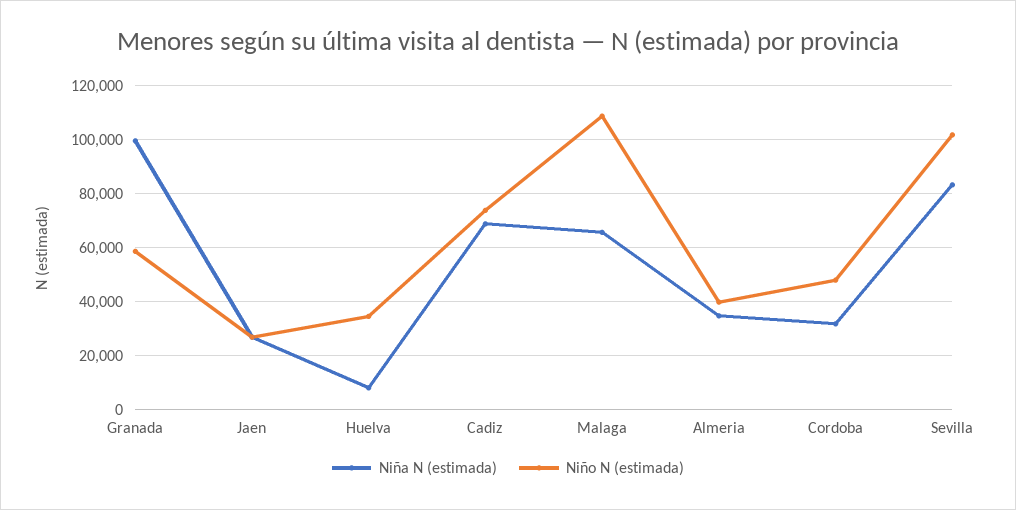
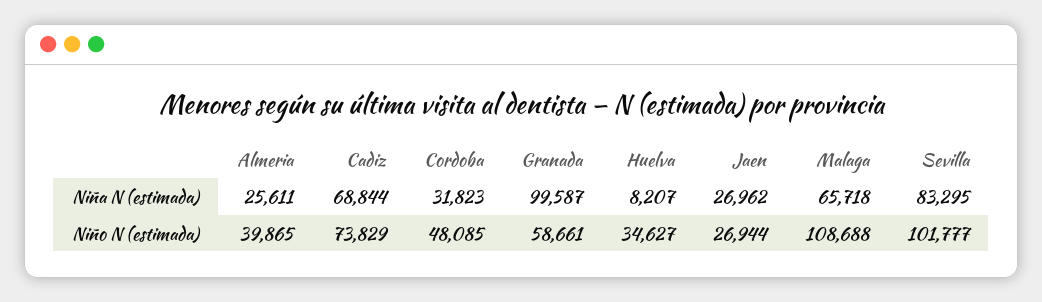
  {
    "Niña N (estimada)": {
      "Granada": 99587,
      "Jaen": 26962,
      "Huelva": 8207,
      "Cadiz": 68844,
      "Malaga": 65718,
-     "Almeria": 35000,
+     "Almeria": 25611,
      "Cordoba": 31823,
      "Sevilla": 83295
    },
    "Niño N (estimada)": {
      "Granada": 58661,
      "Jaen": 26944,
      "Huelva": 34627,
      "Cadiz": 73829,
      "Malaga": 108688,
      "Almeria": 39865,
      "Cordoba": 48085,
      "Sevilla": 101777
    }
  }

